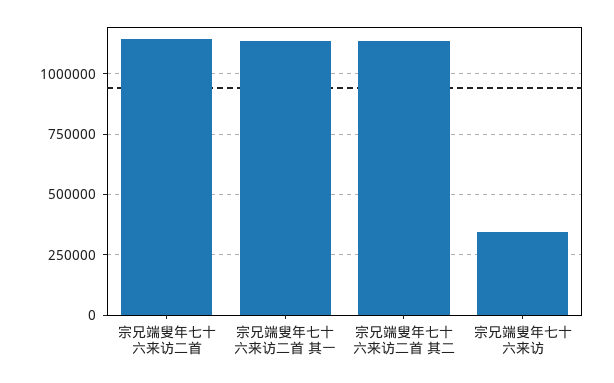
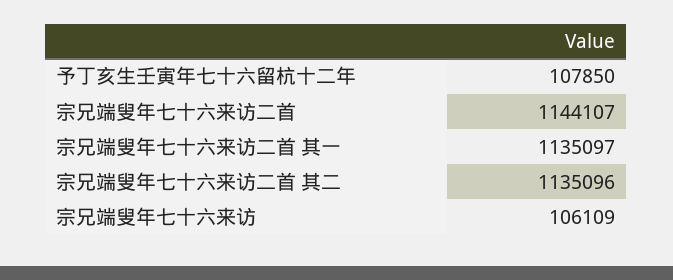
  {
    "宗兄端叟年七十六来访二首": 1144107,
    "宗兄端叟年七十六来访二首 其一": 1135097,
    "宗兄端叟年七十六来访二首 其二": 1135096,
-   "宗兄端叟年七十六来访": 350000
+   "宗兄端叟年七十六来访": 106109,
+   "予丁亥生壬寅年七十六留杭十二年": 107850
  }

